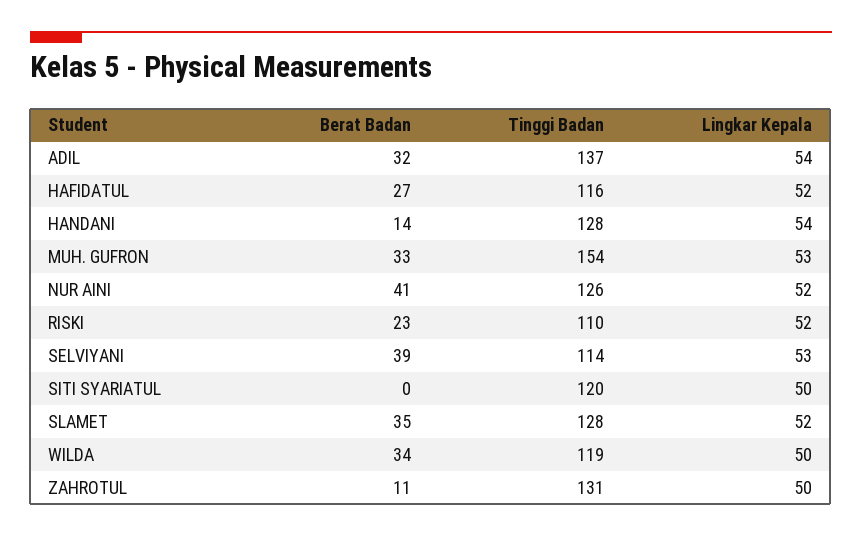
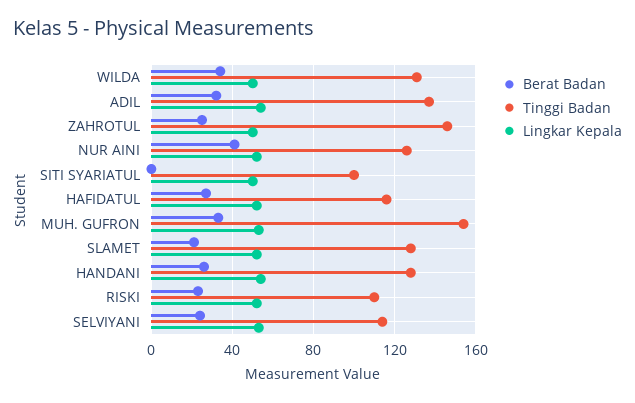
  {
    "Berat Badan": {
      "ADIL": 32,
      "HAFIDATUL": 27,
-     "HANDANI": 14,
+     "HANDANI": 25,
      "MUH. GUFRON": 33,
      "NUR AINI": 41,
      "RISKI": 23,
-     "SELVIYANI": 39,
+     "SELVIYANI": 25,
      "SITI SYARIATUL": 0,
-     "SLAMET": 35,
+     "SLAMET": 20,
      "WILDA": 34,
-     "ZAHROTUL": 11
+     "ZAHROTUL": 25
    },
    "Tinggi Badan": {
      "ADIL": 137,
      "HAFIDATUL": 116,
      "HANDANI": 128,
      "MUH. GUFRON": 154,
      "NUR AINI": 126,
      "RISKI": 110,
      "SELVIYANI": 114,
-     "SITI SYARIATUL": 120,
+     "SITI SYARIATUL": 100,
      "SLAMET": 128,
-     "WILDA": 119,
+     "WILDA": 130,
-     "ZAHROTUL": 131
+     "ZAHROTUL": 145
    },
    "Lingkar Kepala": {
      "ADIL": 54,
      "HAFIDATUL": 52,
      "HANDANI": 54,
      "MUH. GUFRON": 53,
      "NUR AINI": 52,
      "RISKI": 52,
      "SELVIYANI": 53,
      "SITI SYARIATUL": 50,
      "SLAMET": 52,
      "WILDA": 50,
      "ZAHROTUL": 50
    }
  }

